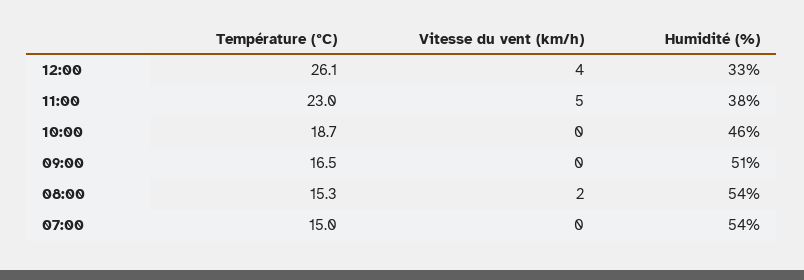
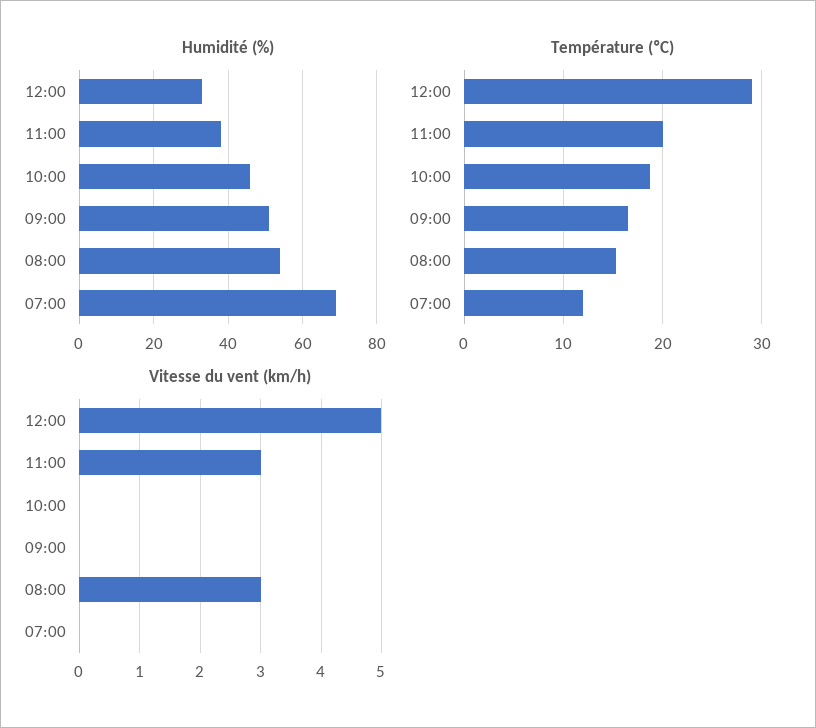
  {
    "Température (ºC)": {
-     "12:00": 26.1,
+     "12:00": 29,
-     "11:00": 23,
+     "11:00": 20,
      "10:00": 18.7,
      "09:00": 16.5,
      "08:00": 15.3,
-     "07:00": 15
+     "07:00": 12
    },
    "Vitesse du vent (km/h)": {
-     "12:00": 4,
+     "12:00": 5,
-     "11:00": 5,
+     "11:00": 3,
      "10:00": 0,
      "09:00": 0,
-     "08:00": 2,
+     "08:00": 3,
      "07:00": 0
    },
    "Humidité (%)": {
      "12:00": 33,
      "11:00": 38,
      "10:00": 46,
      "09:00": 51,
      "08:00": 54,
-     "07:00": 54
+     "07:00": 70
    }
  }

